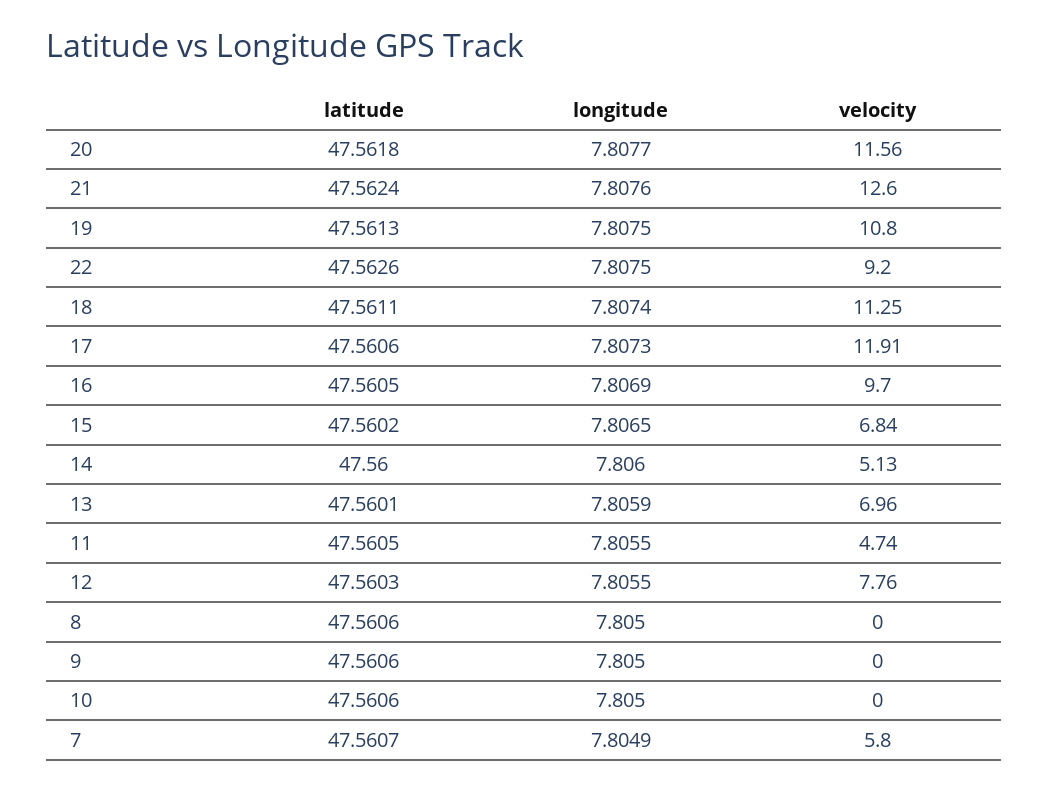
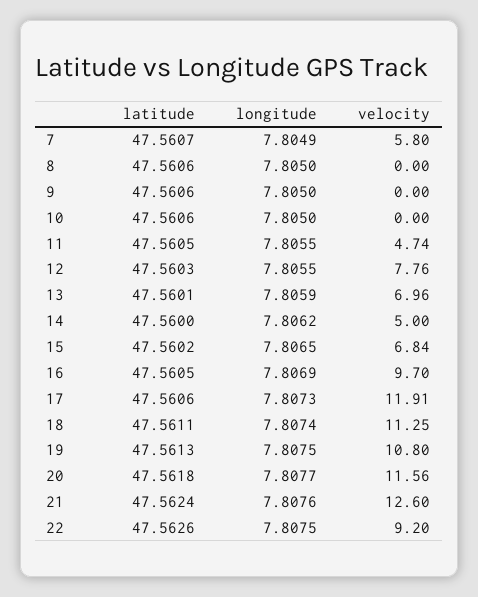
  {
    "latitude": {
      "20": 47.5618,
      "21": 47.5624,
      "19": 47.5613,
      "22": 47.5626,
      "18": 47.5611,
      "17": 47.5606,
      "16": 47.5605,
      "15": 47.5602,
      "14": 47.56,
      "13": 47.5601,
      "11": 47.5605,
      "12": 47.5603,
      "8": 47.5606,
      "9": 47.5606,
      "10": 47.5606,
      "7": 47.5607
    },
    "longitude": {
      "20": 7.8077,
      "21": 7.8076,
      "19": 7.8075,
      "22": 7.8075,
      "18": 7.8074,
      "17": 7.8073,
      "16": 7.8069,
      "15": 7.8065,
-     "14": 7.806,
+     "14": 7.8062,
      "13": 7.8059,
      "11": 7.8055,
      "12": 7.8055,
      "8": 7.805,
      "9": 7.805,
      "10": 7.805,
      "7": 7.8049
    },
    "velocity": {
      "20": 11.56,
      "21": 12.6,
      "19": 10.8,
      "22": 9.2,
      "18": 11.25,
      "17": 11.91,
      "16": 9.7,
      "15": 6.84,
-     "14": 5.13,
+     "14": 5,
      "13": 6.96,
      "11": 4.74,
      "12": 7.76,
      "8": 0,
      "9": 0,
      "10": 0,
      "7": 5.8
    }
  }

